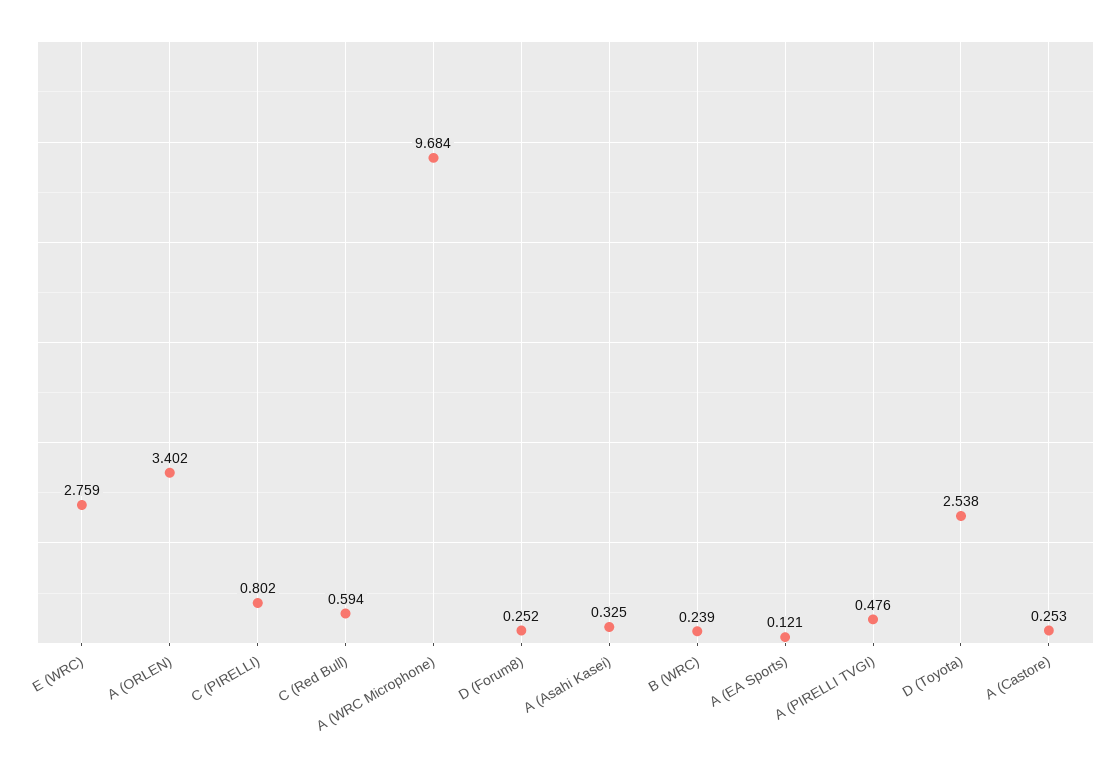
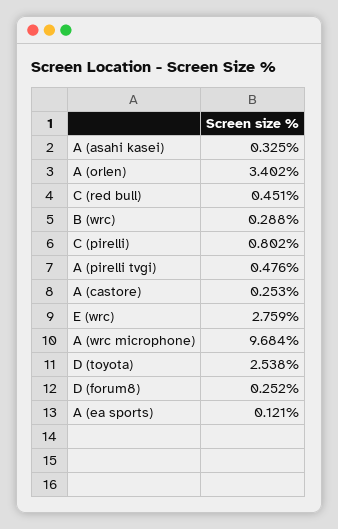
  {
    "E (WRC)": 2.759,
    "A (ORLEN)": 3.402,
    "C (PIRELLI)": 0.802,
-   "C (Red Bull)": 0.594,
+   "C (Red Bull)": 0.451,
    "A (WRC Microphone)": 9.684,
    "D (Forum8)": 0.252,
    "A (Asahi Kasei)": 0.325,
-   "B (WRC)": 0.239,
+   "B (WRC)": 0.288,
    "A (EA Sports)": 0.121,
    "A (PIRELLI TVGI)": 0.476,
    "D (Toyota)": 2.538,
    "A (Castore)": 0.253
  }

